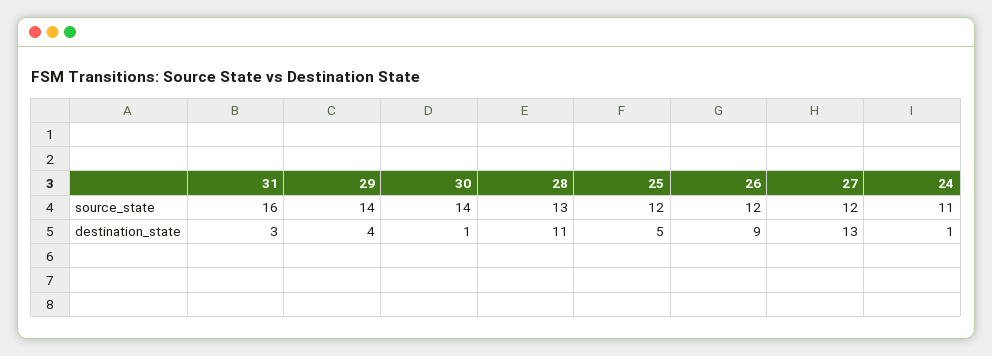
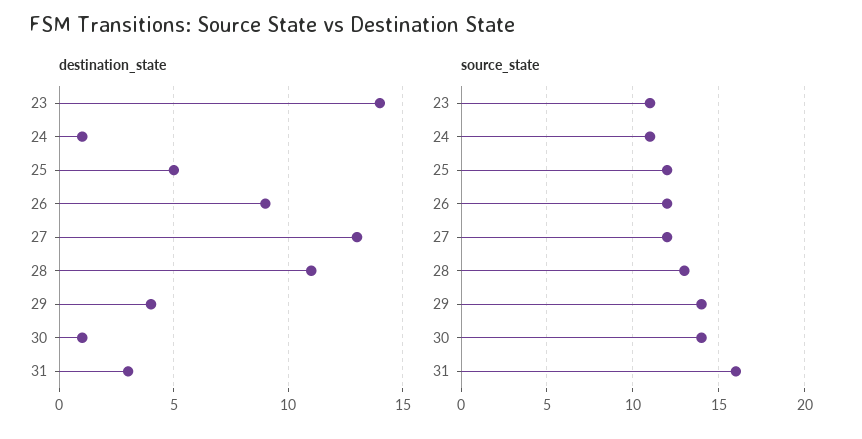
  {
    "source_state": {
      "31": 16,
      "29": 14,
      "30": 14,
      "28": 13,
      "25": 12,
      "26": 12,
      "27": 12,
-     "24": 11
+     "24": 11,
+     "23": 11
    },
    "destination_state": {
      "31": 3,
      "29": 4,
      "30": 1,
      "28": 11,
      "25": 5,
      "26": 9,
      "27": 13,
-     "24": 1
+     "24": 1,
+     "23": 14
    }
  }

